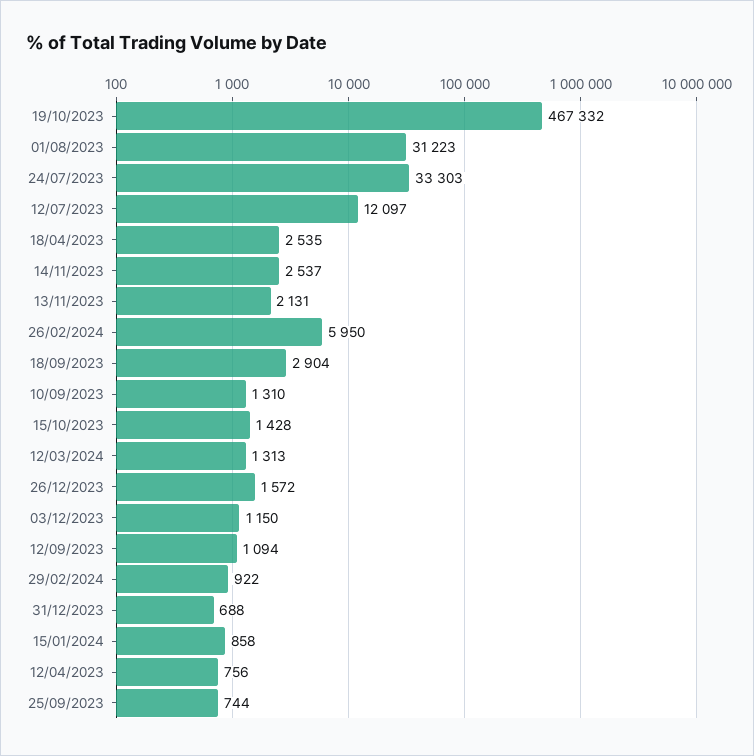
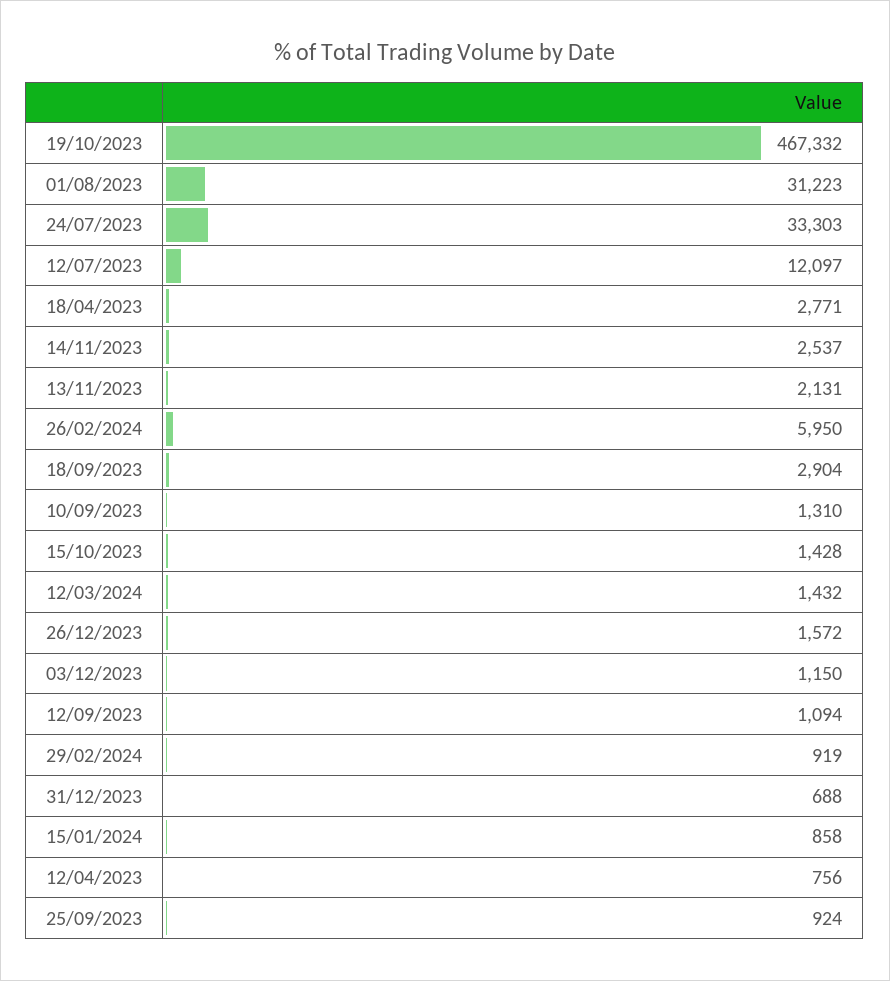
  {
    "19/10/2023": 467332,
    "01/08/2023": 31223,
    "24/07/2023": 33303,
    "12/07/2023": 12097,
-   "18/04/2023": 2535,
+   "18/04/2023": 2771,
    "14/11/2023": 2537,
    "13/11/2023": 2131,
    "26/02/2024": 5950,
    "18/09/2023": 2904,
    "10/09/2023": 1310,
    "15/10/2023": 1428,
-   "12/03/2024": 1313,
+   "12/03/2024": 1432,
    "26/12/2023": 1572,
    "03/12/2023": 1150,
    "12/09/2023": 1094,
-   "29/02/2024": 922,
+   "29/02/2024": 919,
    "31/12/2023": 688,
    "15/01/2024": 858,
    "12/04/2023": 756,
-   "25/09/2023": 744
+   "25/09/2023": 924
  }

